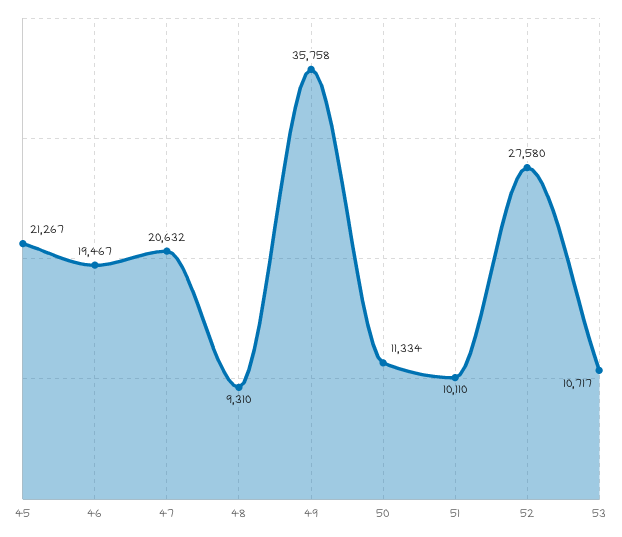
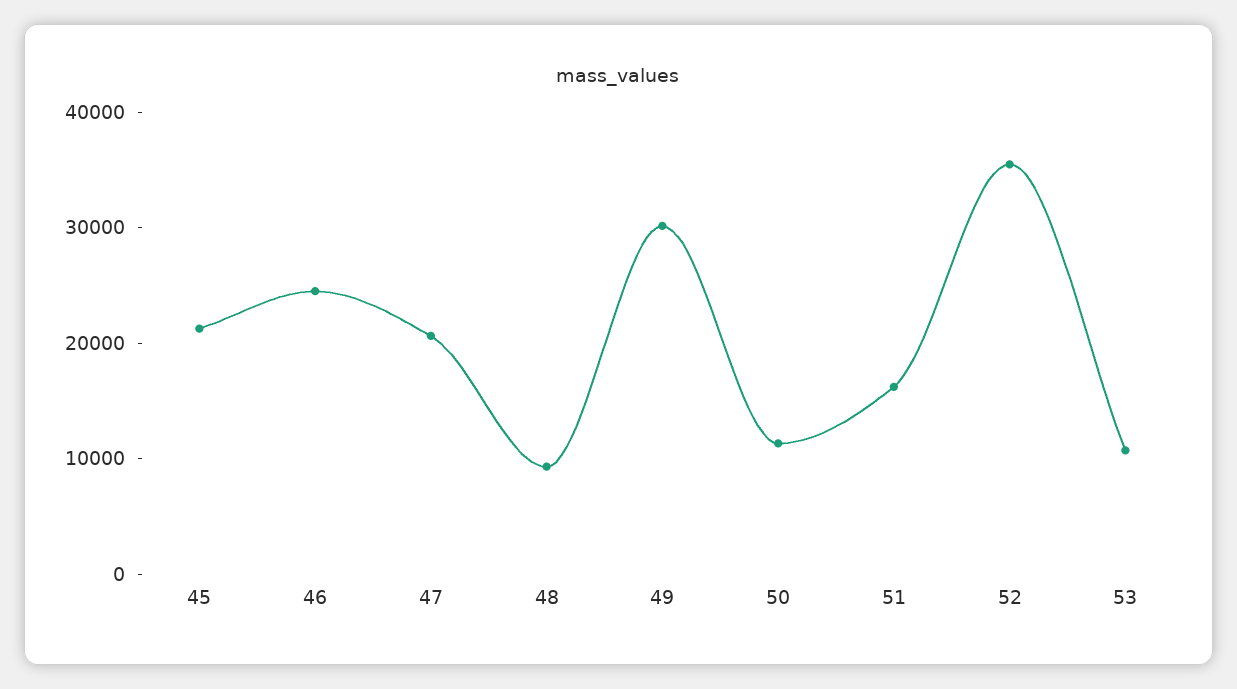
  {
    "45": 21267,
-   "46": 19467,
+   "46": 24000,
    "47": 20632,
    "48": 9310,
-   "49": 35758,
+   "49": 30000,
    "50": 11334,
-   "51": 10110,
+   "51": 16000,
-   "52": 27580,
+   "52": 36000,
    "53": 10717
  }

